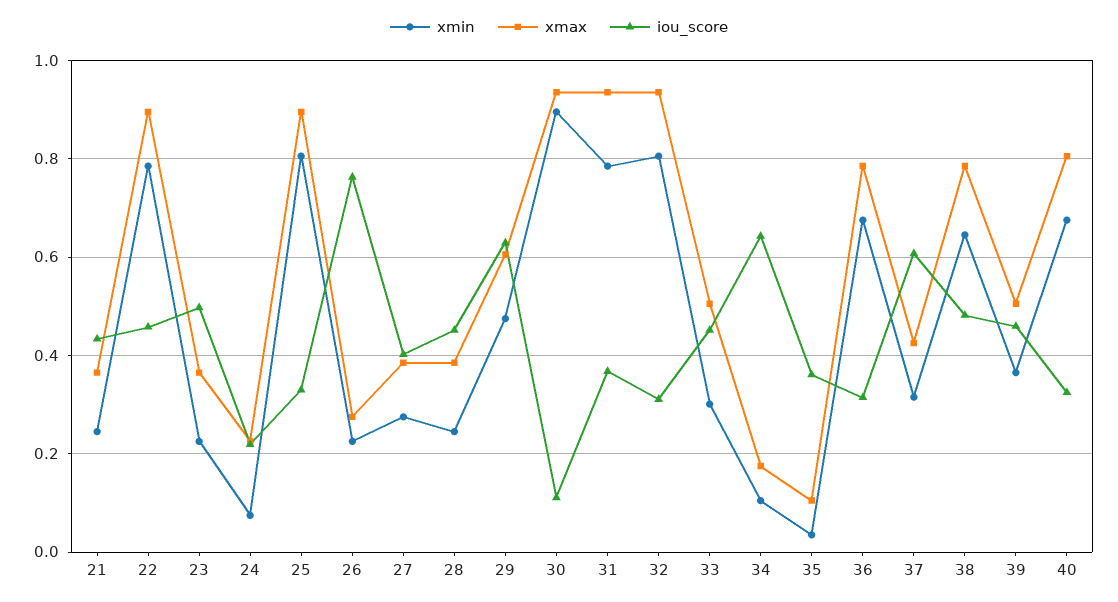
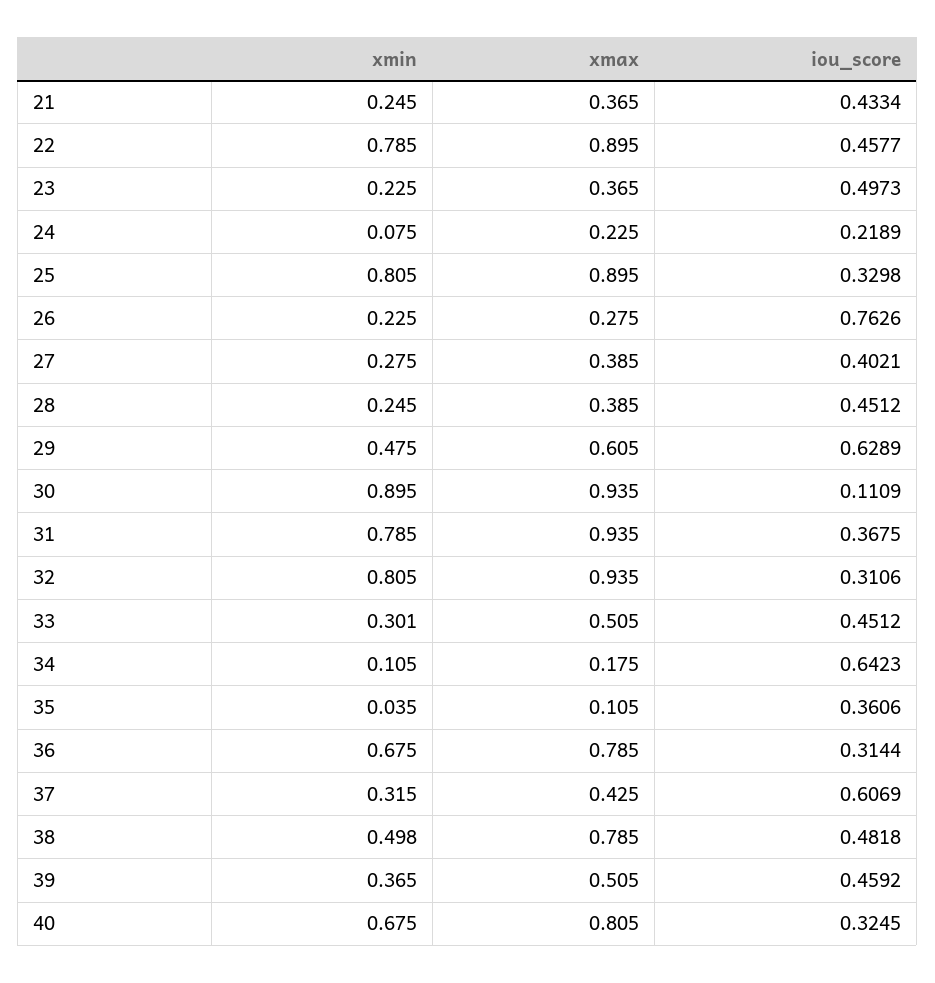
  {
    "xmin": {
      "21": 0.245,
      "22": 0.785,
      "23": 0.225,
      "24": 0.075,
      "25": 0.805,
      "26": 0.225,
      "27": 0.275,
      "28": 0.245,
      "29": 0.475,
      "30": 0.895,
      "31": 0.785,
      "32": 0.805,
      "33": 0.301,
      "34": 0.105,
      "35": 0.035,
      "36": 0.675,
      "37": 0.315,
-     "38": 0.64,
+     "38": 0.498,
      "39": 0.365,
      "40": 0.675
    },
    "xmax": {
      "21": 0.365,
      "22": 0.895,
      "23": 0.365,
      "24": 0.225,
      "25": 0.895,
      "26": 0.275,
      "27": 0.385,
      "28": 0.385,
      "29": 0.605,
      "30": 0.935,
      "31": 0.935,
      "32": 0.935,
      "33": 0.505,
      "34": 0.175,
      "35": 0.105,
      "36": 0.785,
      "37": 0.425,
      "38": 0.785,
      "39": 0.505,
      "40": 0.805
    },
    "iou_score": {
      "21": 0.4334,
      "22": 0.4577,
      "23": 0.4973,
      "24": 0.2189,
      "25": 0.3298,
      "26": 0.7626,
      "27": 0.4021,
      "28": 0.4512,
      "29": 0.6289,
      "30": 0.1109,
      "31": 0.3675,
      "32": 0.3106,
      "33": 0.4512,
      "34": 0.6423,
      "35": 0.3606,
      "36": 0.3144,
      "37": 0.6069,
      "38": 0.4818,
      "39": 0.4592,
      "40": 0.3245
    }
  }

